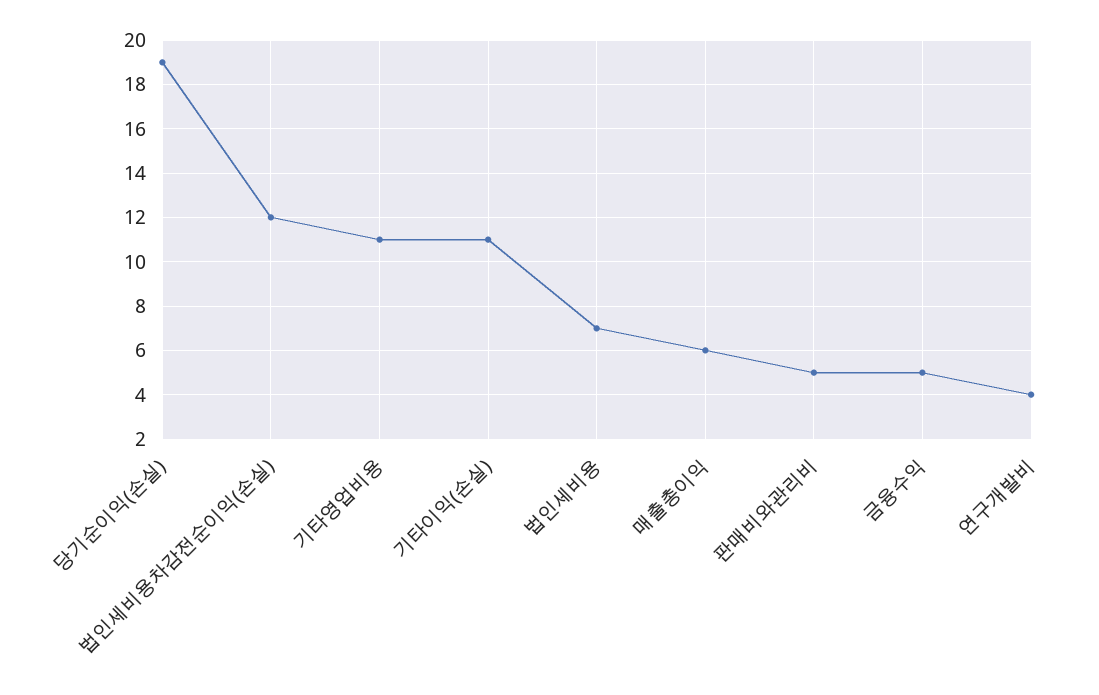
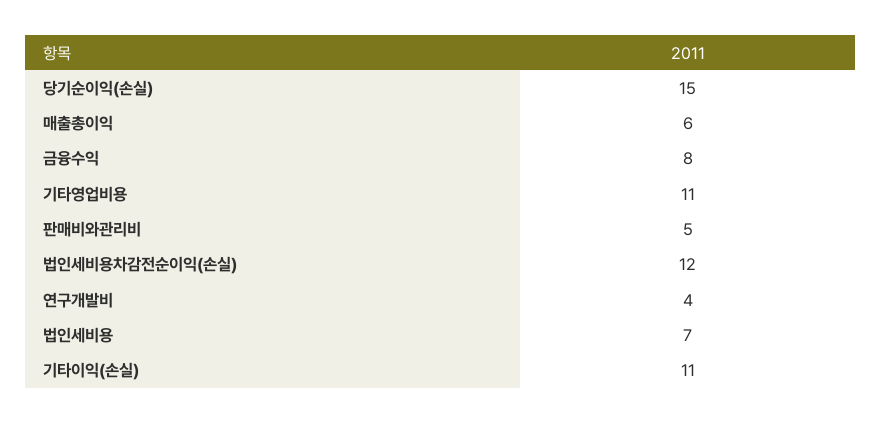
  {
-   "당기순이익(손실)": 19,
+   "당기순이익(손실)": 15,
    "법인세비용차감전순이익(손실)": 12,
    "기타영업비용": 11,
    "기타이익(손실)": 11,
    "법인세비용": 7,
    "매출총이익": 6,
    "판매비와관리비": 5,
-   "금융수익": 5,
+   "금융수익": 8,
    "연구개발비": 4
  }

